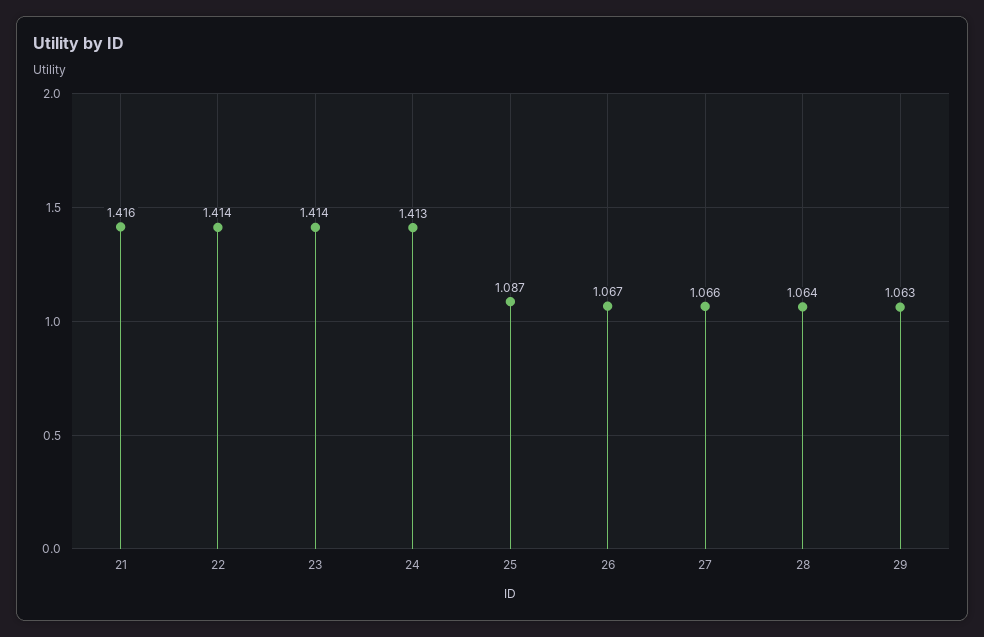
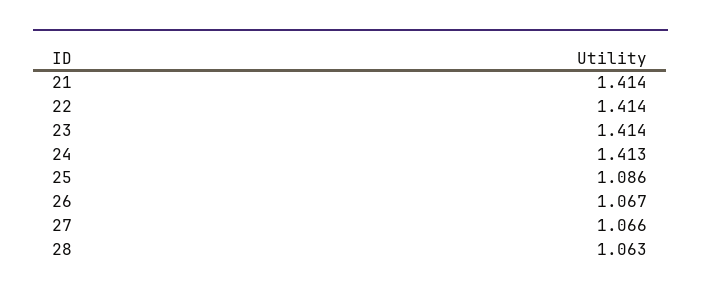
  {
-   "21": 1.416,
+   "21": 1.414,
    "22": 1.414,
    "23": 1.414,
    "24": 1.413,
-   "25": 1.087,
+   "25": 1.086,
    "26": 1.067,
    "27": 1.066,
-   "28": 1.064,
+   "28": 1.063
-   "29": 1.063
  }

